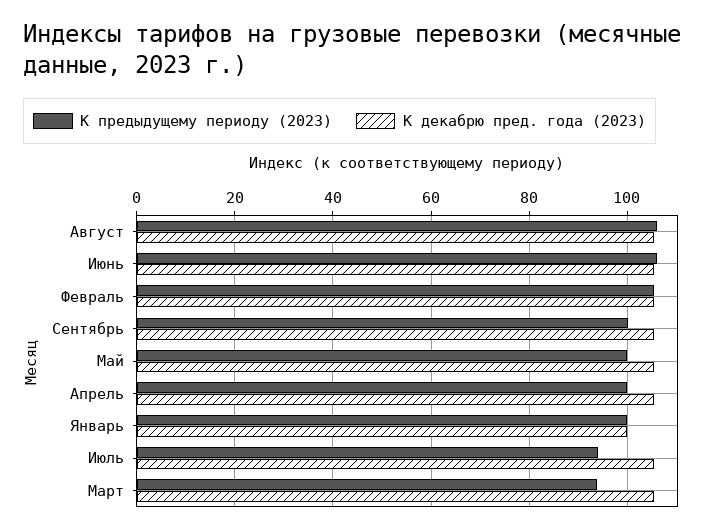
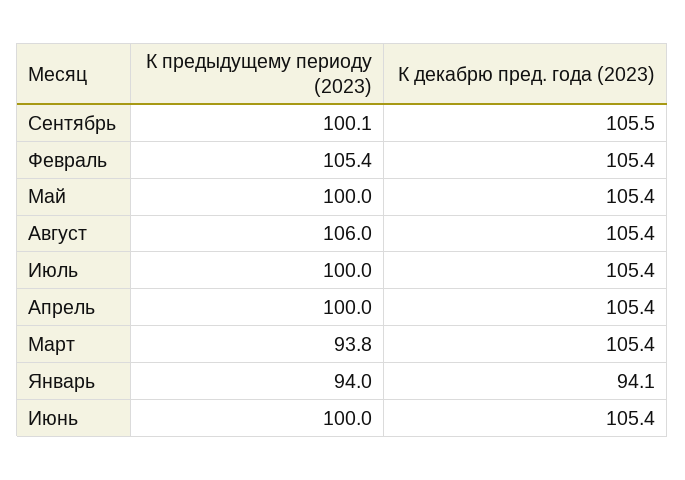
  {
    "К предыдущему периоду (2023)": {
      "Август": 106,
-     "Июнь": 106,
+     "Июнь": 100,
      "Февраль": 105.4,
      "Сентябрь": 100.1,
      "Май": 100,
      "Апрель": 100,
-     "Январь": 100,
+     "Январь": 94,
-     "Июль": 94,
+     "Июль": 100,
      "Март": 93.8
    },
    "К декабрю пред. года (2023)": {
      "Август": 105.4,
      "Июнь": 105.4,
      "Февраль": 105.4,
      "Сентябрь": 105.5,
      "Май": 105.4,
      "Апрель": 105.4,
-     "Январь": 100,
+     "Январь": 94.1,
      "Июль": 105.4,
      "Март": 105.4
    }
  }

